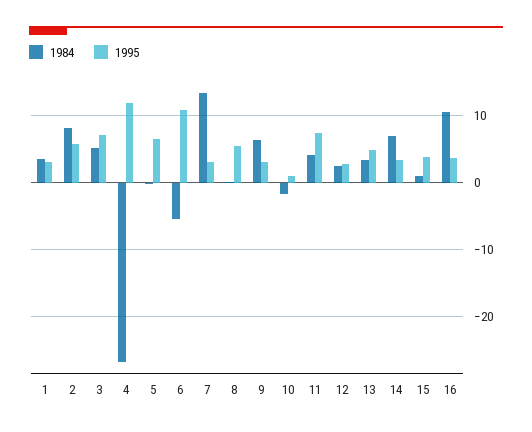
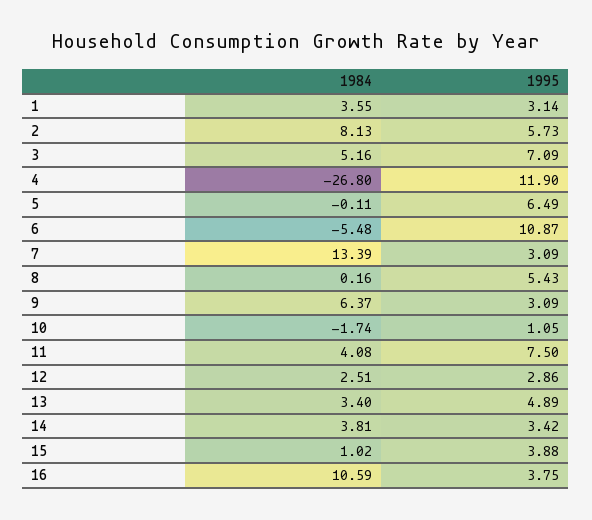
  {
    "1984": {
      "1": 3.55,
      "2": 8.13,
      "3": 5.16,
      "4": -26.8,
      "5": -0.11,
      "6": -5.48,
      "7": 13.39,
      "8": 0.16,
      "9": 6.37,
      "10": -1.74,
      "11": 4.08,
      "12": 2.51,
      "13": 3.4,
-     "14": 7,
+     "14": 3.81,
      "15": 1.02,
      "16": 10.59
    },
    "1995": {
      "1": 3.14,
      "2": 5.73,
      "3": 7.09,
      "4": 11.9,
      "5": 6.49,
      "6": 10.87,
      "7": 3.09,
      "8": 5.43,
      "9": 3.09,
      "10": 1.05,
      "11": 7.5,
      "12": 2.86,
      "13": 4.89,
      "14": 3.42,
      "15": 3.88,
      "16": 3.75
    }
  }

